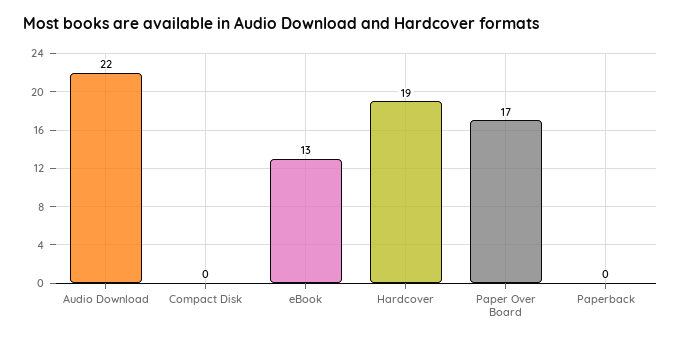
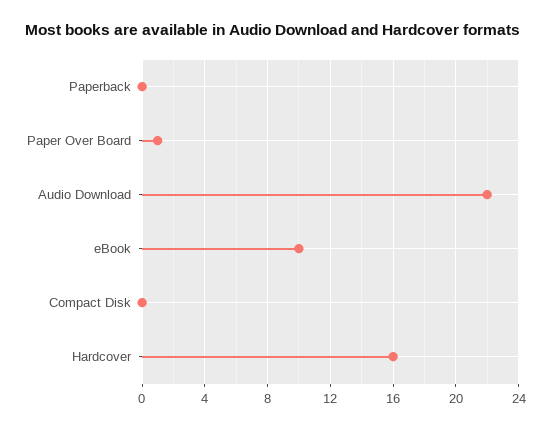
  {
    "Audio Download": 22,
    "Compact Disk": 0,
-   "eBook": 13,
+   "eBook": 10,
-   "Hardcover": 19,
+   "Hardcover": 16,
-   "Paper Over Board": 17,
+   "Paper Over Board": 1,
    "Paperback": 0
  }

